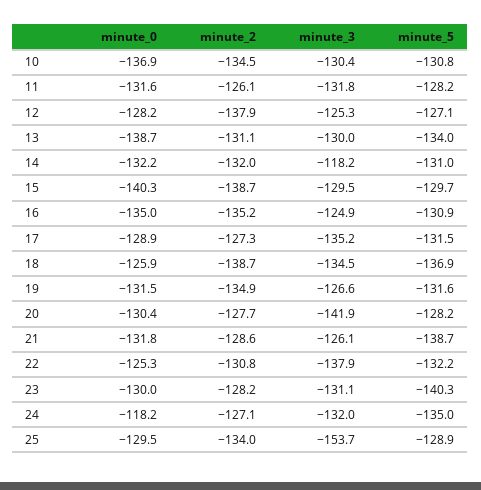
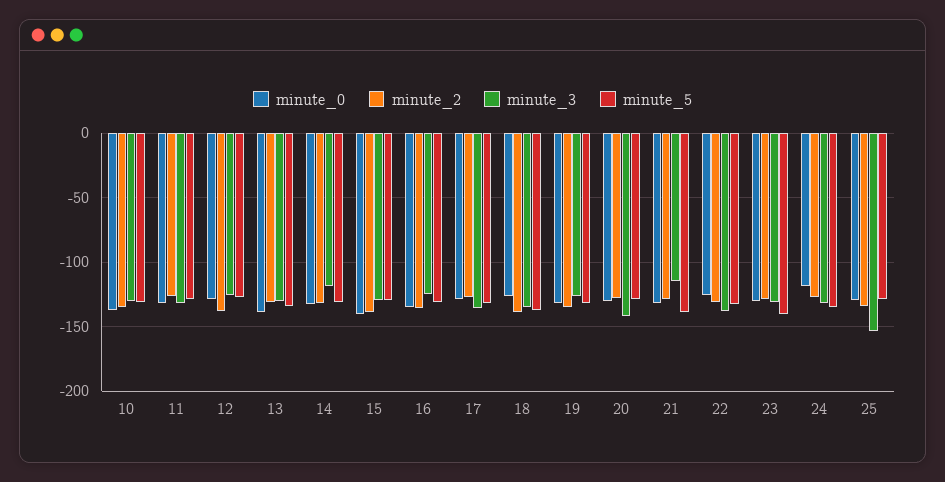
  {
    "minute_0": {
      "10": -136.9,
      "11": -131.6,
      "12": -128.2,
      "13": -138.7,
      "14": -132.2,
      "15": -140.3,
      "16": -135,
      "17": -128.9,
      "18": -125.9,
      "19": -131.5,
      "20": -130.4,
      "21": -131.8,
      "22": -125.3,
      "23": -130,
      "24": -118.2,
      "25": -129.5
    },
    "minute_2": {
      "10": -134.5,
      "11": -126.1,
      "12": -137.9,
      "13": -131.1,
      "14": -132,
      "15": -138.7,
      "16": -135.2,
      "17": -127.3,
      "18": -138.7,
      "19": -134.9,
      "20": -127.7,
      "21": -128.6,
      "22": -130.8,
      "23": -128.2,
      "24": -127.1,
      "25": -134
    },
    "minute_3": {
      "10": -130.4,
      "11": -131.8,
      "12": -125.3,
      "13": -130,
      "14": -118.2,
      "15": -129.5,
      "16": -124.9,
      "17": -135.2,
      "18": -134.5,
      "19": -126.6,
      "20": -141.9,
-     "21": -126.1,
+     "21": -115,
      "22": -137.9,
      "23": -131.1,
      "24": -132,
      "25": -153.7
    },
    "minute_5": {
      "10": -130.8,
      "11": -128.2,
      "12": -127.1,
      "13": -134,
      "14": -131,
      "15": -129.7,
      "16": -130.9,
      "17": -131.5,
      "18": -136.9,
      "19": -131.6,
      "20": -128.2,
      "21": -138.7,
      "22": -132.2,
      "23": -140.3,
      "24": -135,
      "25": -128.9
    }
  }

